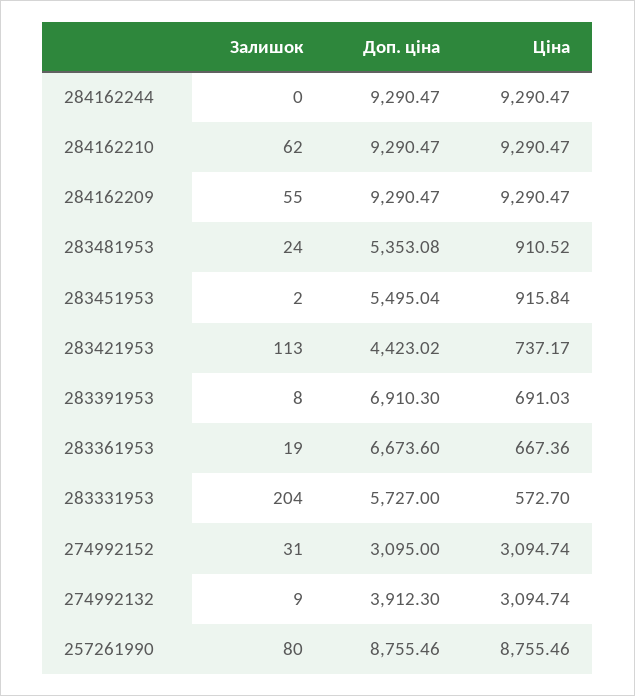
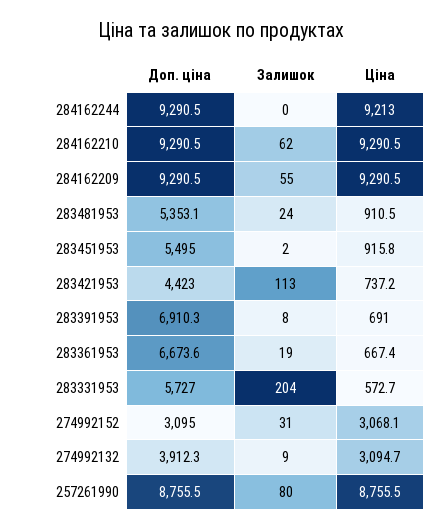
  {
    "Залишок": {
      "284162244": 0,
      "284162210": 62,
      "284162209": 55,
      "283481953": 24,
      "283451953": 2,
      "283421953": 113,
      "283391953": 8,
      "283361953": 19,
      "283331953": 204,
      "274992152": 31,
      "274992132": 9,
      "257261990": 80
    },
    "Доп. ціна": {
      "284162244": 9290.47,
      "284162210": 9290.47,
      "284162209": 9290.47,
      "283481953": 5353.08,
      "283451953": 5495.04,
      "283421953": 4423.02,
      "283391953": 6910.3,
      "283361953": 6673.6,
      "283331953": 5727,
      "274992152": 3095,
      "274992132": 3912.3,
      "257261990": 8755.46
    },
    "Ціна": {
-     "284162244": 9290.47,
+     "284162244": 9213,
      "284162210": 9290.47,
      "284162209": 9290.47,
      "283481953": 910.52,
      "283451953": 915.84,
      "283421953": 737.17,
      "283391953": 691.03,
      "283361953": 667.36,
      "283331953": 572.7,
-     "274992152": 3094.74,
+     "274992152": 3068.1,
      "274992132": 3094.74,
      "257261990": 8755.46
    }
  }

